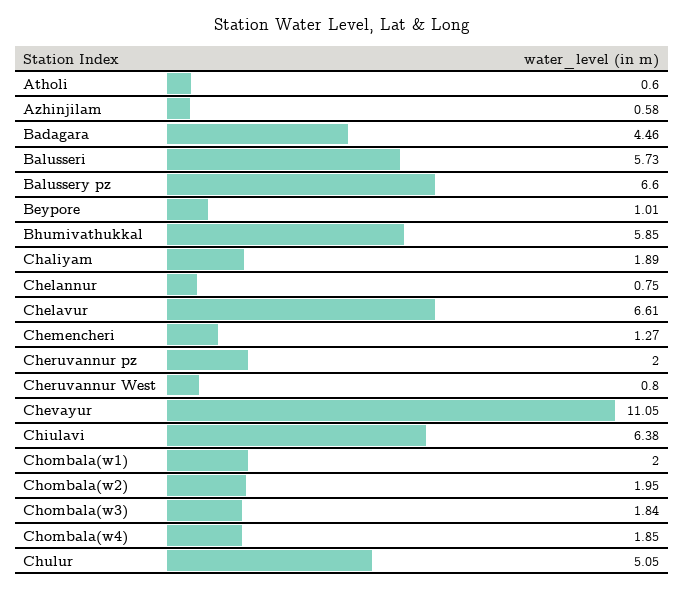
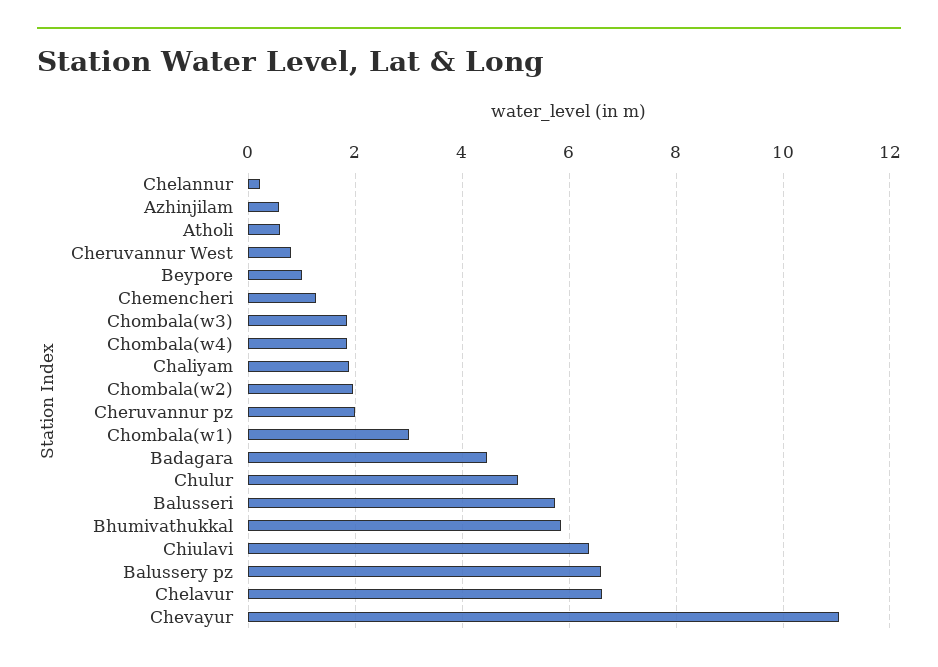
  {
    "Atholi": 0.6,
    "Azhinjilam": 0.58,
    "Badagara": 4.46,
    "Balusseri": 5.73,
    "Balussery pz": 6.6,
    "Beypore": 1.01,
    "Bhumivathukkal": 5.85,
    "Chaliyam": 1.89,
-   "Chelannur": 0.75,
+   "Chelannur": 0.2,
    "Chelavur": 6.61,
    "Chemencheri": 1.27,
    "Cheruvannur pz": 2,
    "Cheruvannur West": 0.8,
    "Chevayur": 11.05,
    "Chiulavi": 6.38,
-   "Chombala(w1)": 2,
+   "Chombala(w1)": 3,
    "Chombala(w2)": 1.95,
    "Chombala(w3)": 1.84,
    "Chombala(w4)": 1.85,
    "Chulur": 5.05
  }

